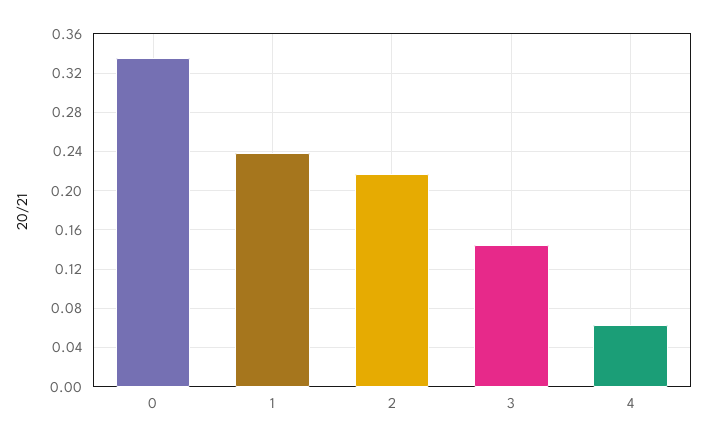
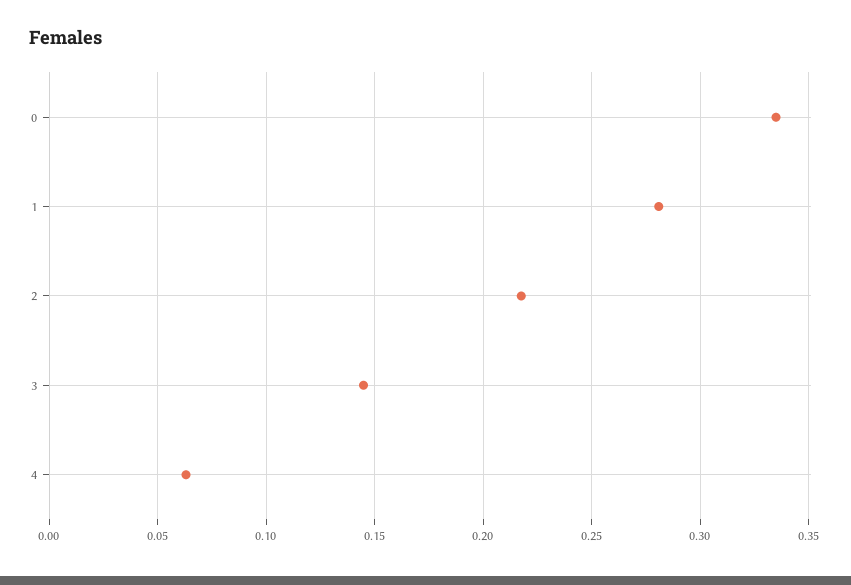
  {
    "0": 0.335,
-   "1": 0.24,
+   "1": 0.28,
    "2": 0.22,
    "3": 0.145,
    "4": 0.065
  }

